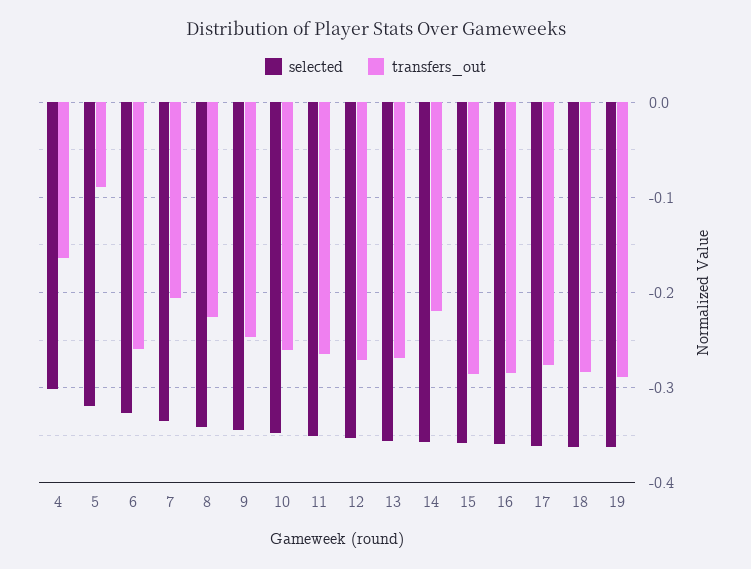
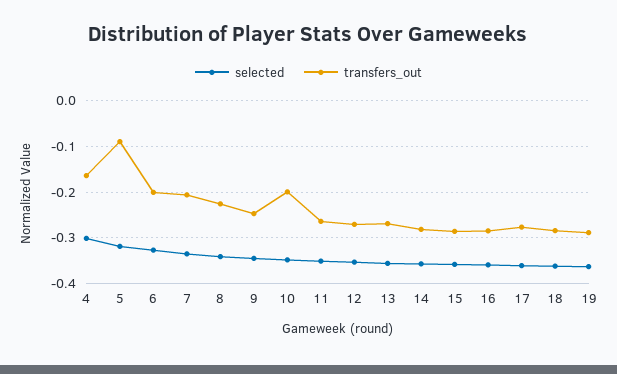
  {
    "selected": {
      "4": -0.3,
      "5": -0.32,
      "6": -0.33,
      "7": -0.34,
      "8": -0.34,
      "9": -0.35,
      "10": -0.35,
      "11": -0.35,
      "12": -0.35,
      "13": -0.36,
      "14": -0.36,
      "15": -0.36,
      "16": -0.36,
      "17": -0.36,
      "18": -0.36,
      "19": -0.36
    },
    "transfers_out": {
      "4": -0.16,
      "5": -0.09,
-     "6": -0.26,
+     "6": -0.2,
      "7": -0.21,
      "8": -0.23,
      "9": -0.25,
-     "10": -0.26,
+     "10": -0.2,
      "11": -0.26,
      "12": -0.27,
      "13": -0.27,
-     "14": -0.22,
+     "14": -0.28,
      "15": -0.29,
      "16": -0.28,
      "17": -0.28,
      "18": -0.28,
      "19": -0.29
    }
  }

